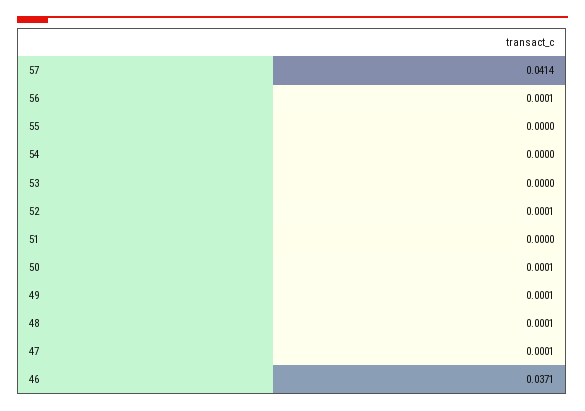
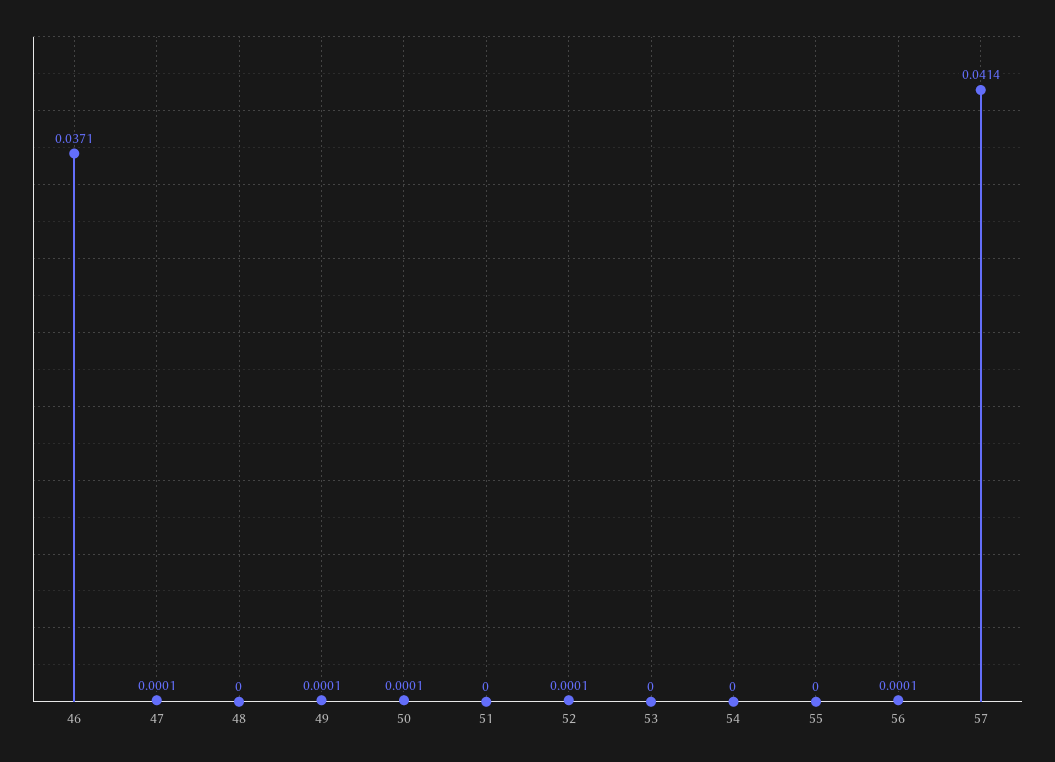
  {
    "57": 0.0414,
    "56": 0.0001,
    "55": 0,
    "54": 0,
    "53": 0,
    "52": 0.0001,
    "51": 0,
    "50": 0.0001,
    "49": 0.0001,
-   "48": 0.0001,
+   "48": 0,
    "47": 0.0001,
    "46": 0.0371
  }

